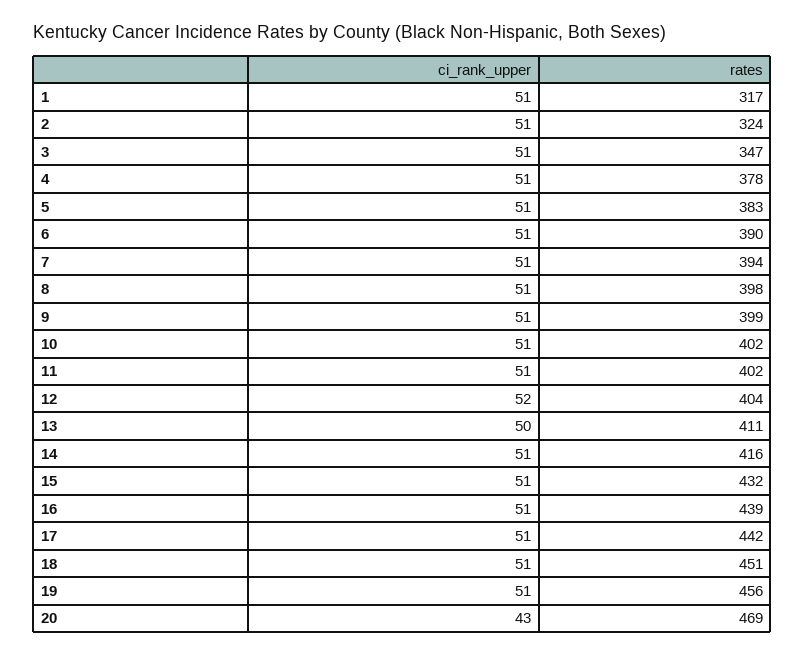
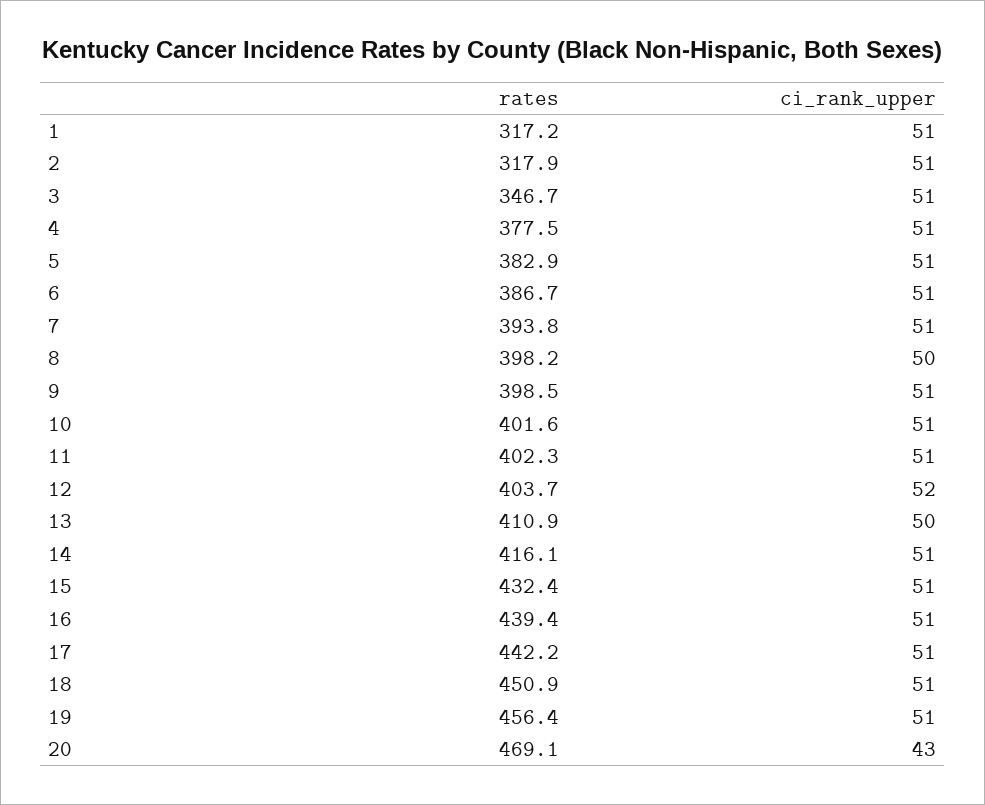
  {
    "ci_rank_upper": {
      "1": 51,
      "2": 51,
      "3": 51,
      "4": 51,
      "5": 51,
      "6": 51,
      "7": 51,
-     "8": 51,
+     "8": 50,
      "9": 51,
      "10": 51,
      "11": 51,
      "12": 52,
      "13": 50,
      "14": 51,
      "15": 51,
      "16": 51,
      "17": 51,
      "18": 51,
      "19": 51,
      "20": 43
    },
    "rates": {
      "1": 317.2,
-     "2": 324,
+     "2": 317.9,
      "3": 346.7,
      "4": 377.5,
      "5": 382.9,
-     "6": 390,
+     "6": 386.7,
      "7": 393.8,
      "8": 398.2,
      "9": 398.5,
      "10": 401.6,
      "11": 402.3,
      "12": 403.7,
      "13": 410.9,
      "14": 416.1,
      "15": 432.4,
      "16": 439.4,
      "17": 442.2,
      "18": 450.9,
      "19": 456.4,
      "20": 469.1
    }
  }

